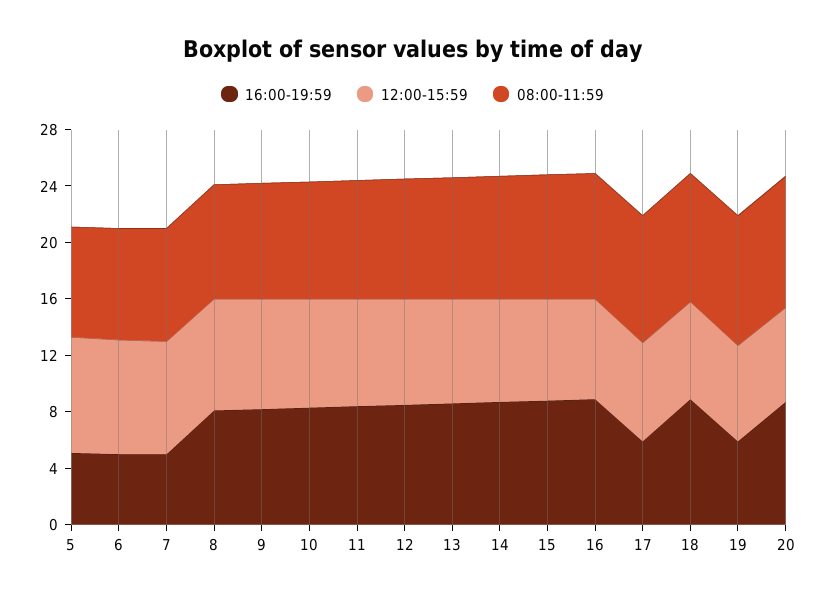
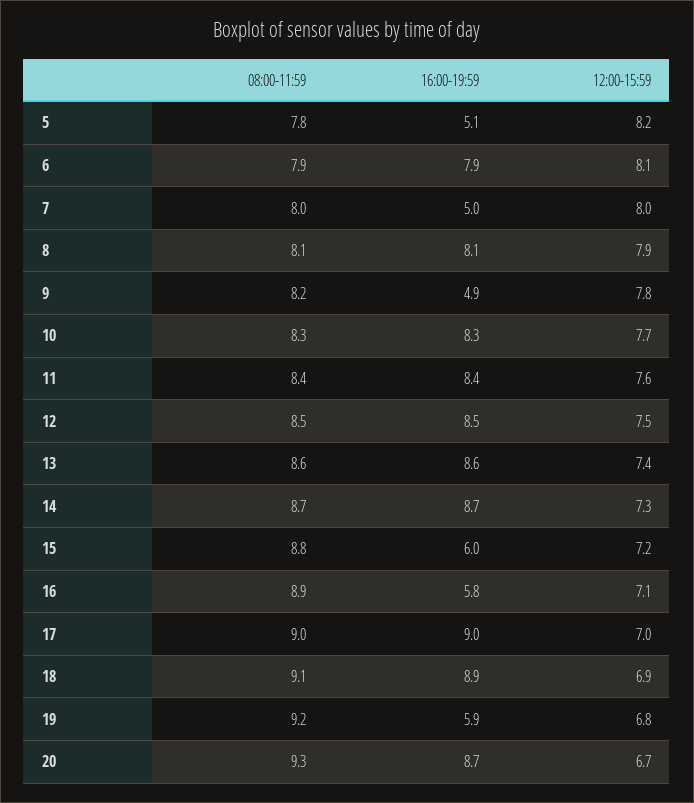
  {
    "16:00-19:59": {
      "5": 5.1,
-     "6": 5,
+     "6": 7.9,
      "7": 5,
      "8": 8.1,
-     "9": 8,
+     "9": 4.9,
      "10": 8.3,
      "11": 8.4,
      "12": 8.5,
      "13": 8.6,
      "14": 8.7,
-     "15": 9,
+     "15": 6,
-     "16": 9,
+     "16": 5.8,
-     "17": 6,
+     "17": 9,
      "18": 8.9,
      "19": 5.9,
      "20": 8.7
    },
    "12:00-15:59": {
      "5": 8.2,
      "6": 8.1,
      "7": 8,
      "8": 7.9,
      "9": 7.8,
      "10": 7.7,
      "11": 7.6,
      "12": 7.5,
      "13": 7.4,
      "14": 7.3,
      "15": 7.2,
      "16": 7.1,
      "17": 7,
      "18": 6.9,
      "19": 6.8,
      "20": 6.7
    },
    "08:00-11:59": {
      "5": 7.8,
      "6": 7.9,
      "7": 8,
      "8": 8.1,
      "9": 8.2,
      "10": 8.3,
      "11": 8.4,
      "12": 8.5,
      "13": 8.6,
      "14": 8.7,
      "15": 8.8,
      "16": 8.9,
      "17": 9,
      "18": 9.1,
      "19": 9.2,
      "20": 9.3
    }
  }

